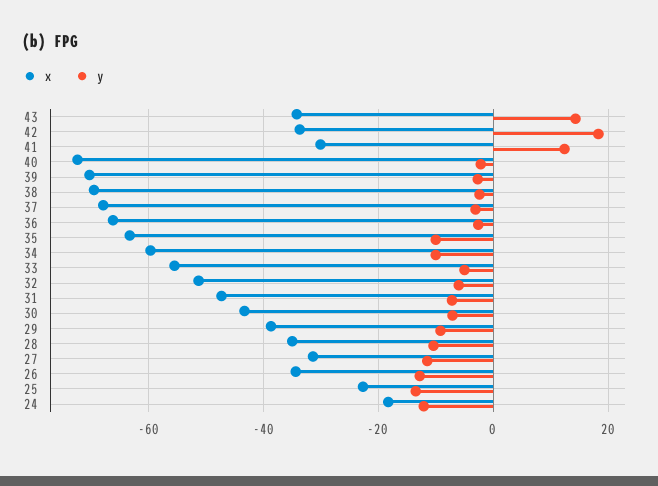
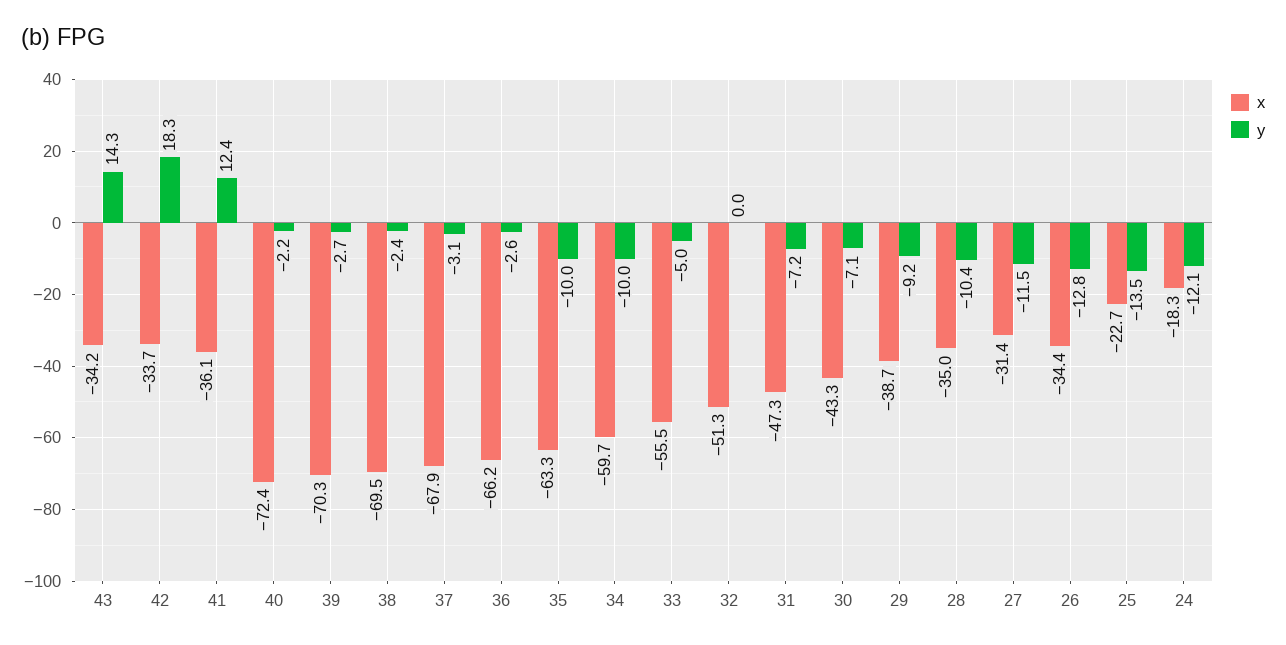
  {
    "x": {
      "43": -34.2,
      "42": -33.7,
-     "41": -30,
+     "41": -36.1,
      "40": -72.4,
      "39": -70.3,
      "38": -69.5,
      "37": -67.9,
      "36": -66.2,
      "35": -63.3,
      "34": -59.7,
      "33": -55.5,
      "32": -51.3,
      "31": -47.3,
      "30": -43.3,
      "29": -38.7,
      "28": -35,
      "27": -31.4,
      "26": -34.4,
      "25": -22.7,
      "24": -18.3
    },
    "y": {
      "43": 14.3,
      "42": 18.3,
      "41": 12.4,
      "40": -2.2,
      "39": -2.7,
      "38": -2.4,
      "37": -3.1,
      "36": -2.6,
      "35": -10,
      "34": -10,
      "33": -5,
-     "32": -6,
+     "32": 0,
      "31": -7.2,
      "30": -7.1,
      "29": -9.2,
      "28": -10.4,
      "27": -11.5,
      "26": -12.8,
      "25": -13.5,
      "24": -12.1
    }
  }

